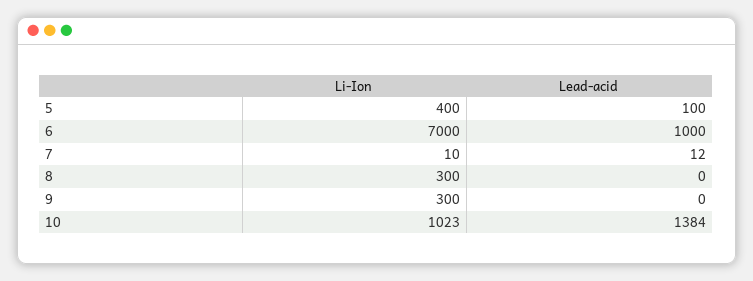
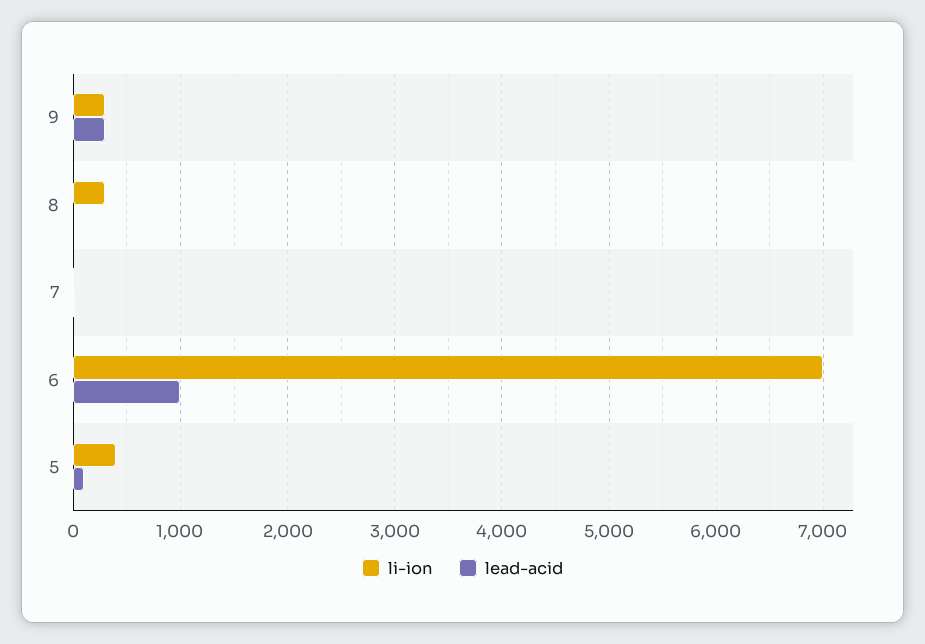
  {
    "Li-Ion": {
      "5": 400,
      "6": 7000,
      "7": 10,
      "8": 300,
-     "9": 300,
+     "9": 300
-     "10": 1023
    },
    "Lead-acid": {
      "5": 100,
      "6": 1000,
      "7": 12,
      "8": 0,
-     "9": 0,
+     "9": 300
-     "10": 1384
    }
  }

